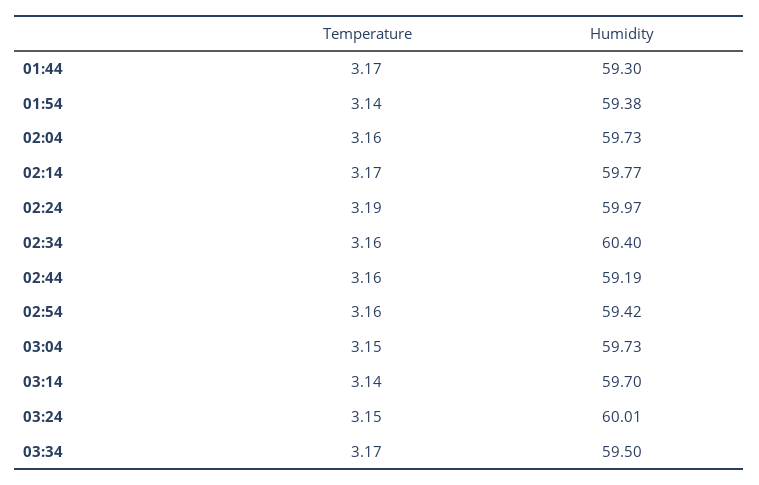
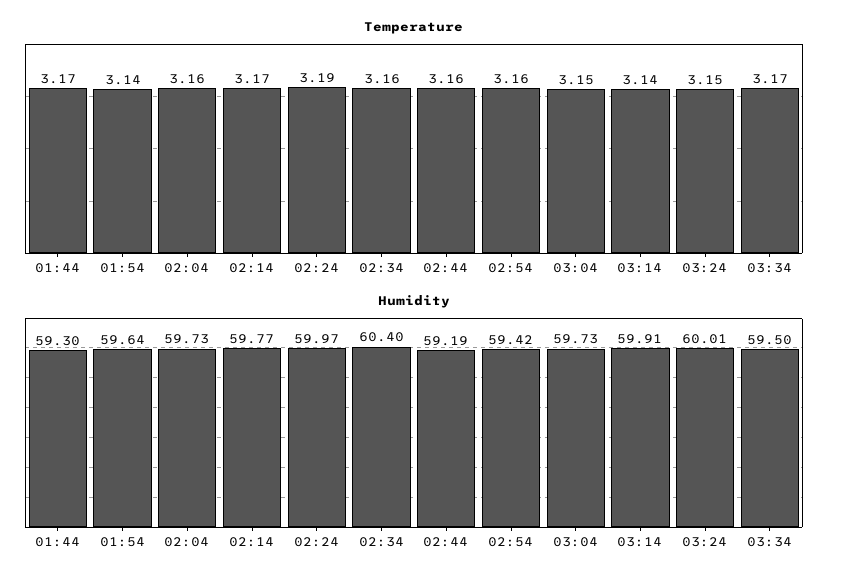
  {
    "Temperature": {
      "01:44": 3.17,
      "01:54": 3.14,
      "02:04": 3.16,
      "02:14": 3.17,
      "02:24": 3.19,
      "02:34": 3.16,
      "02:44": 3.16,
      "02:54": 3.16,
      "03:04": 3.15,
      "03:14": 3.14,
      "03:24": 3.15,
      "03:34": 3.17
    },
    "Humidity": {
      "01:44": 59.3,
-     "01:54": 59.38,
+     "01:54": 59.64,
      "02:04": 59.73,
      "02:14": 59.77,
      "02:24": 59.97,
      "02:34": 60.4,
      "02:44": 59.19,
      "02:54": 59.42,
      "03:04": 59.73,
-     "03:14": 59.7,
+     "03:14": 59.91,
      "03:24": 60.01,
      "03:34": 59.5
    }
  }

